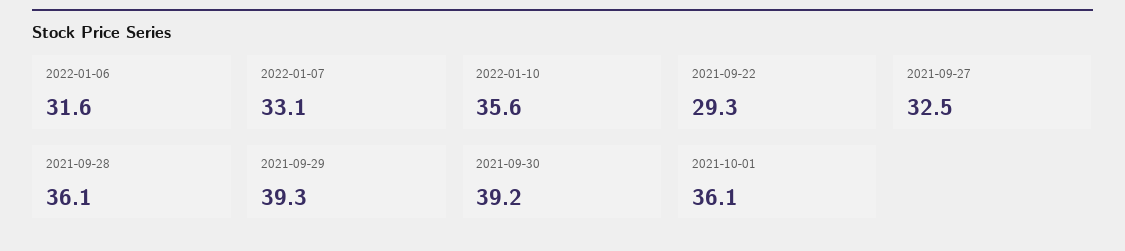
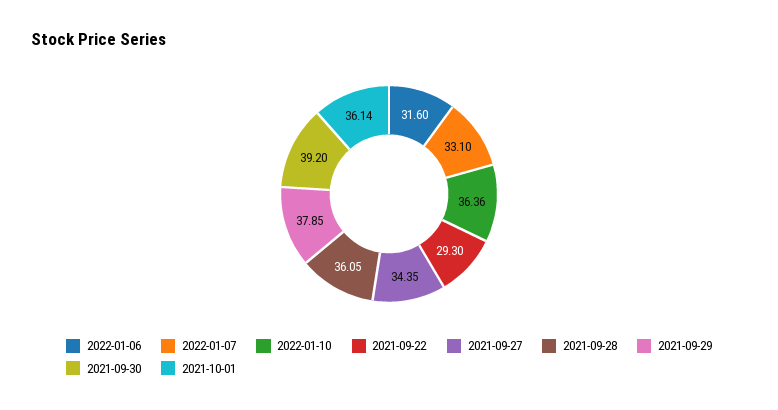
  {
    "2022-01-06": 31.6,
    "2022-01-07": 33.1,
-   "2022-01-10": 35.6,
+   "2022-01-10": 36.36,
    "2021-09-22": 29.3,
-   "2021-09-27": 32.5,
+   "2021-09-27": 34.35,
    "2021-09-28": 36.05,
-   "2021-09-29": 39.3,
+   "2021-09-29": 37.85,
    "2021-09-30": 39.2,
    "2021-10-01": 36.14
  }

